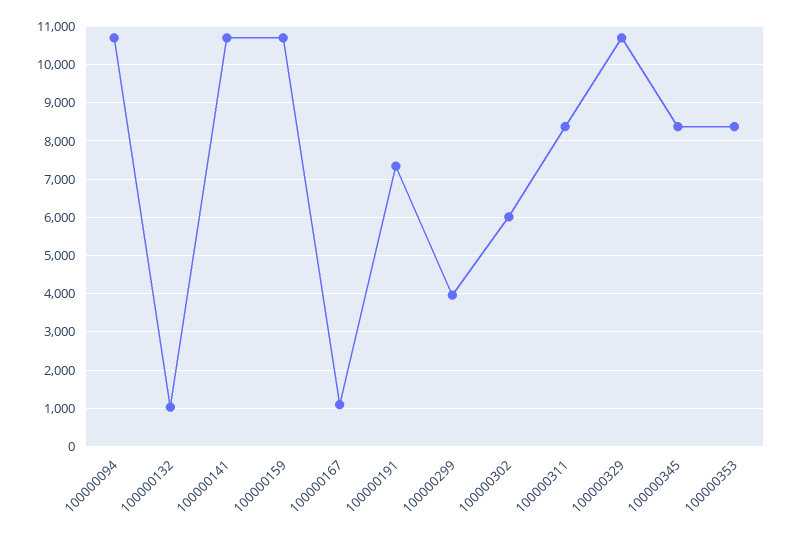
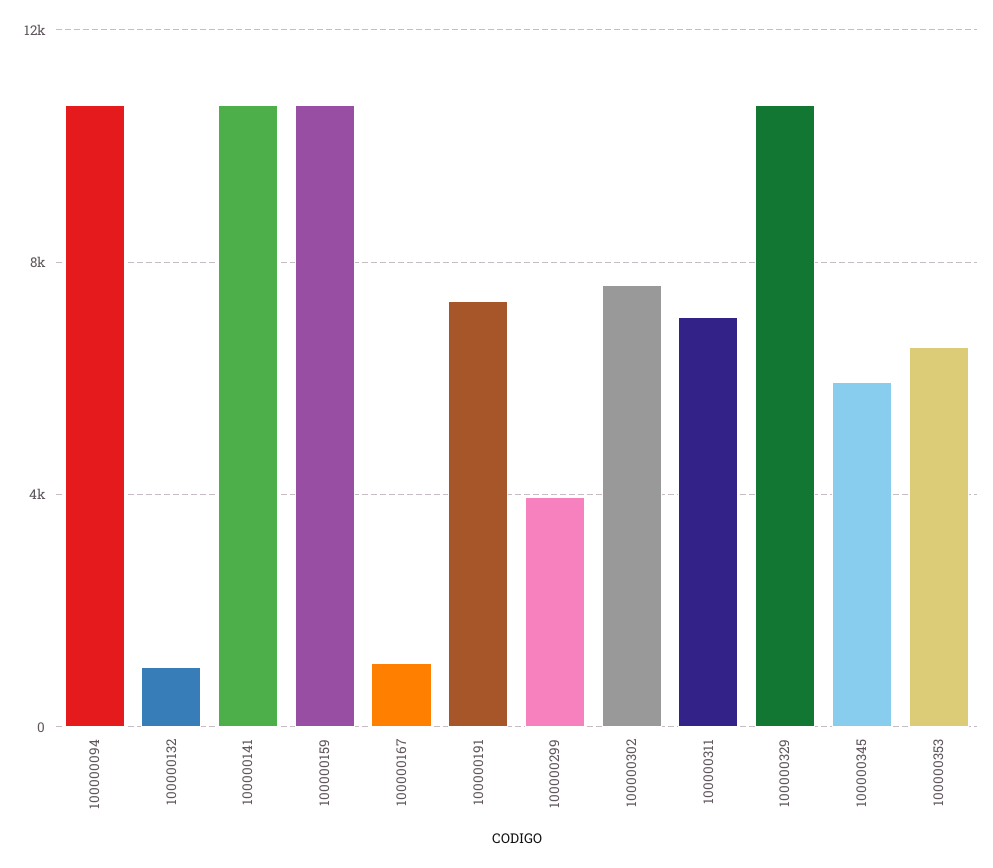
  {
    "100000094": 10600,
    "100000132": 1000,
    "100000141": 10600,
    "100000159": 10600,
    "100000167": 1000,
    "100000191": 7400,
    "100000299": 4000,
-   "100000302": 6000,
+   "100000302": 7500,
-   "100000311": 8400,
+   "100000311": 7000,
    "100000329": 10600,
-   "100000345": 8400,
+   "100000345": 6000,
-   "100000353": 8400
+   "100000353": 6500
  }

